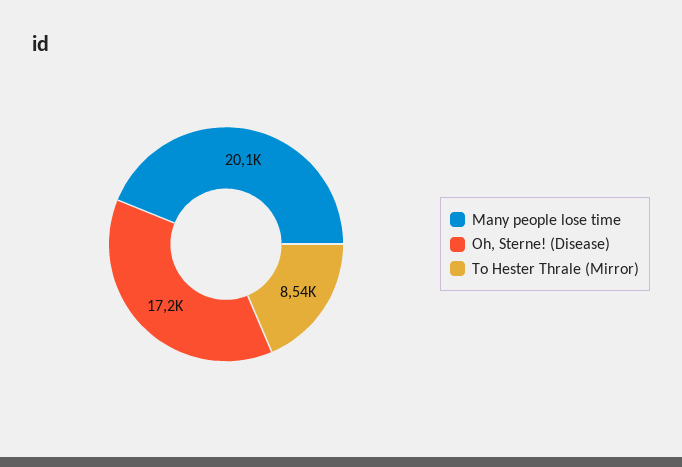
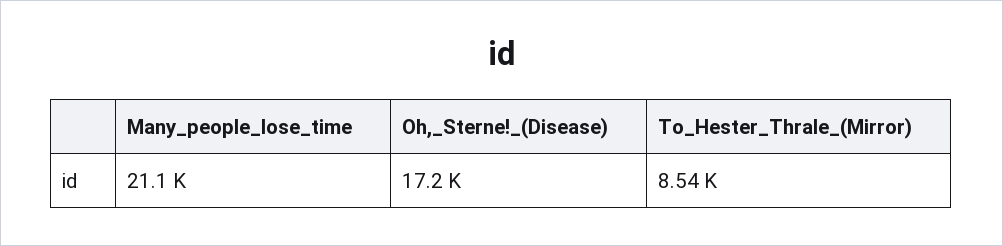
  {
-   "Many people lose time": 20100,
+   "Many people lose time": 21100,
    "Oh, Sterne! (Disease)": 17200,
    "To Hester Thrale (Mirror)": 8540
  }

